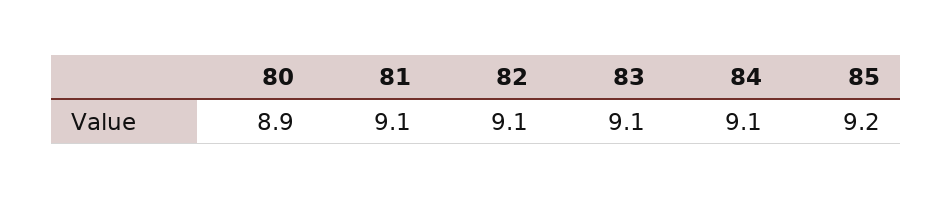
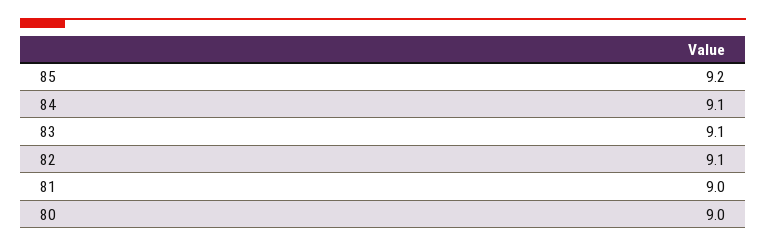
  {
-   "80": 8.9,
+   "80": 9,
-   "81": 9.1,
+   "81": 9,
    "82": 9.1,
    "83": 9.1,
    "84": 9.1,
    "85": 9.2
  }

